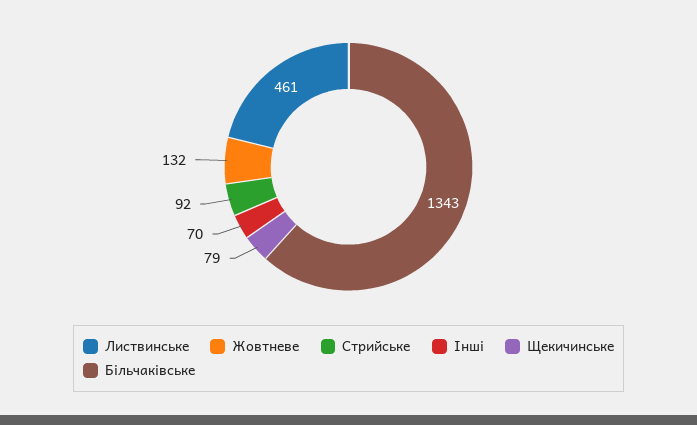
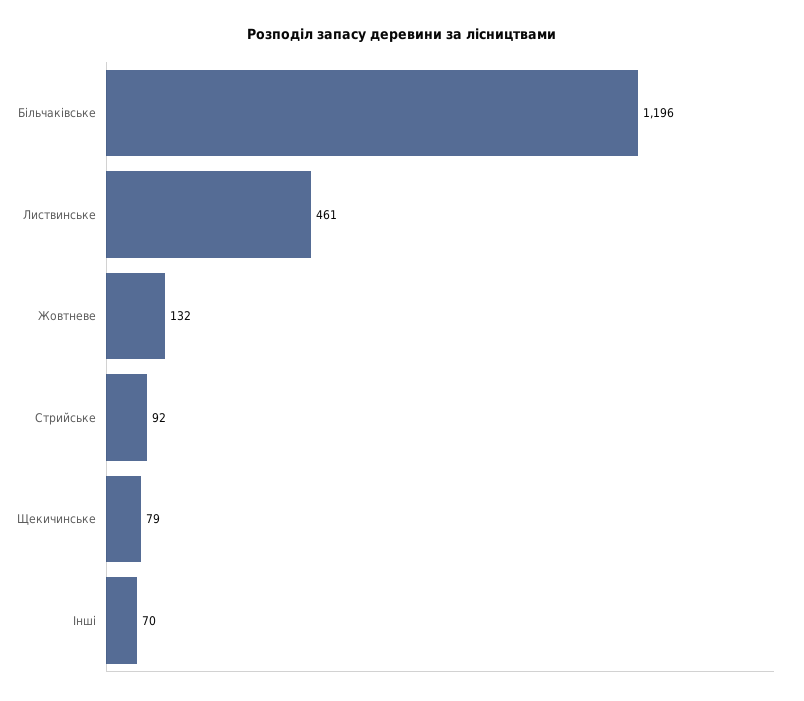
  {
    "Листвинське": 461,
    "Жовтневе": 132,
    "Стрийське": 92,
    "Інші": 70,
    "Щекичинське": 79,
-   "Більчаківське": 1343
+   "Більчаківське": 1196
  }

